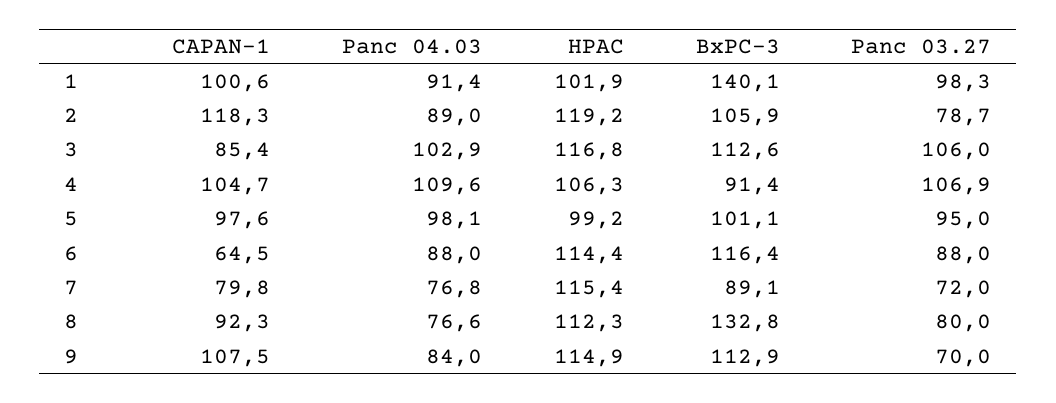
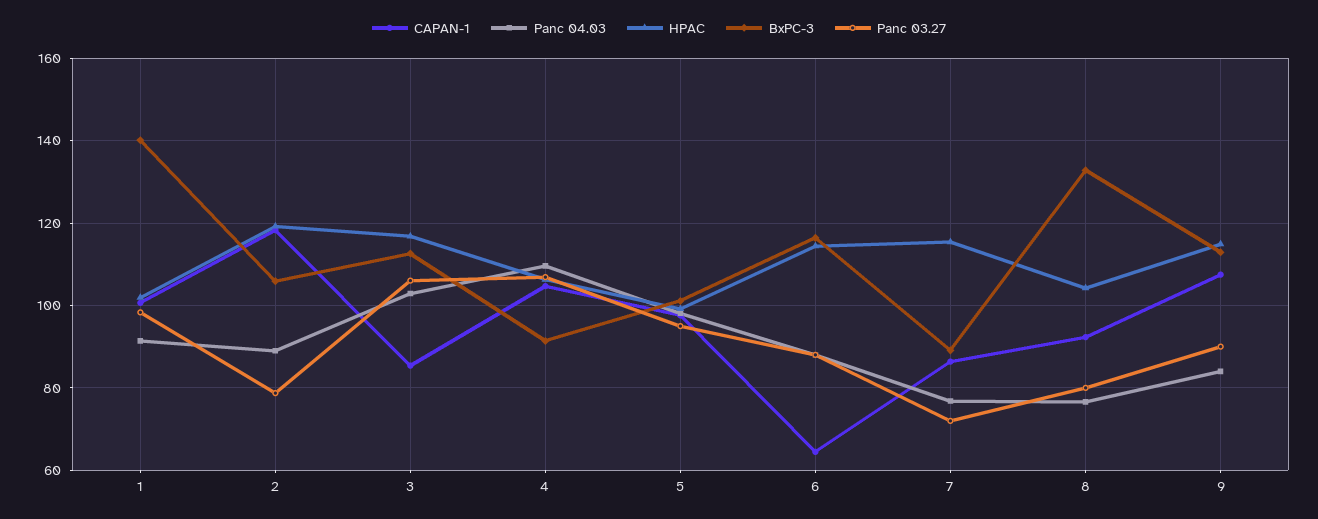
  {
    "CAPAN-1": {
      "1": 100.6,
      "2": 118.3,
      "3": 85.4,
      "4": 104.7,
      "5": 97.6,
      "6": 64.5,
-     "7": 79.8,
+     "7": 86,
      "8": 92.3,
      "9": 107.5
    },
    "Panc 04.03": {
      "1": 91.4,
      "2": 89,
      "3": 102.9,
      "4": 109.6,
      "5": 98.1,
      "6": 88,
      "7": 76.8,
      "8": 76.6,
      "9": 84
    },
    "HPAC": {
      "1": 101.9,
      "2": 119.2,
      "3": 116.8,
      "4": 106.3,
      "5": 99.2,
      "6": 114.4,
      "7": 115.4,
-     "8": 112.3,
+     "8": 104,
      "9": 114.9
    },
    "BxPC-3": {
      "1": 140.1,
      "2": 105.9,
      "3": 112.6,
      "4": 91.4,
      "5": 101.1,
      "6": 116.4,
      "7": 89.1,
      "8": 132.8,
      "9": 112.9
    },
    "Panc 03.27": {
      "1": 98.3,
      "2": 78.7,
      "3": 106,
      "4": 106.9,
      "5": 95,
      "6": 88,
      "7": 72,
      "8": 80,
-     "9": 70
+     "9": 90
    }
  }

